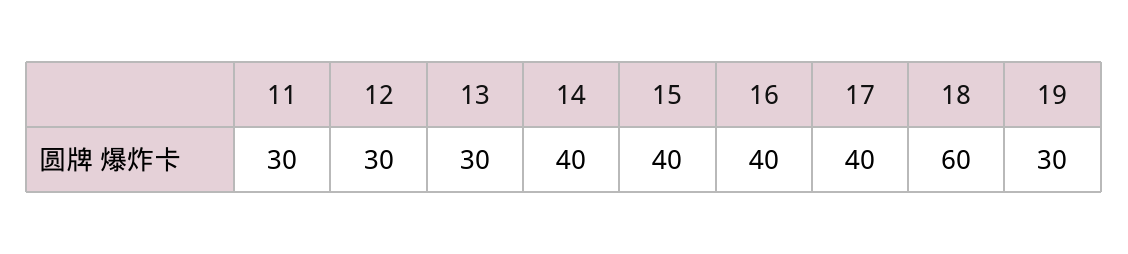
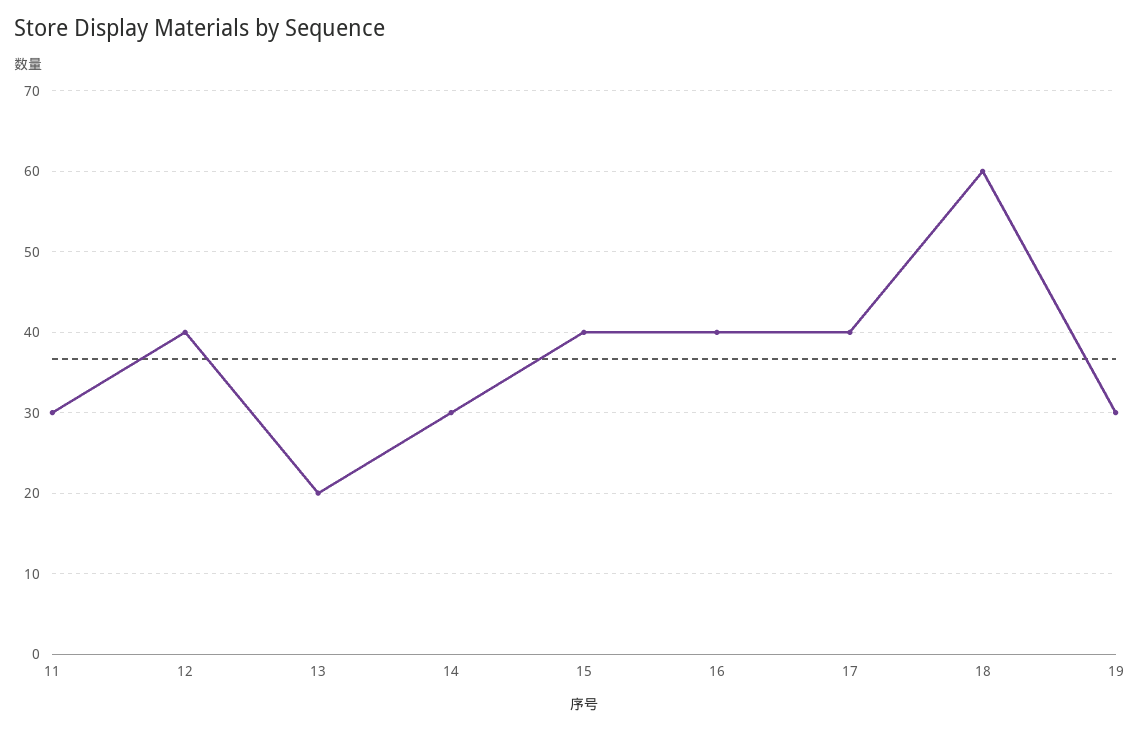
  {
    "11": 30,
-   "12": 30,
+   "12": 40,
-   "13": 30,
+   "13": 20,
-   "14": 40,
+   "14": 30,
    "15": 40,
    "16": 40,
    "17": 40,
    "18": 60,
    "19": 30
  }

